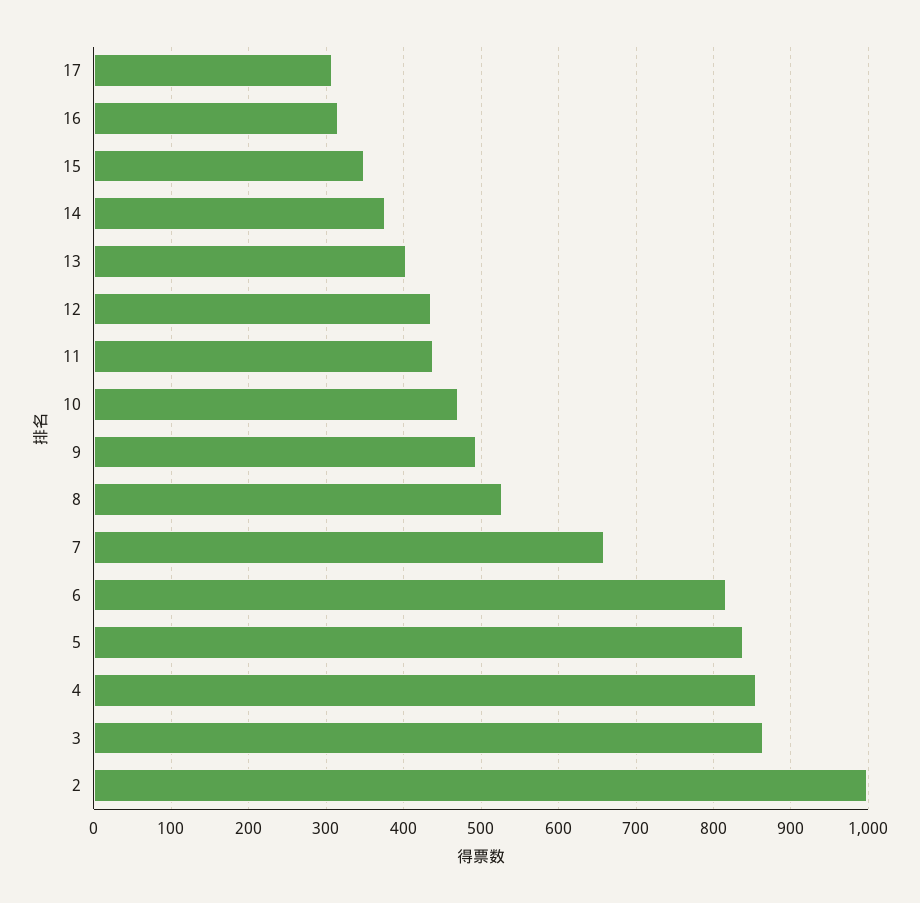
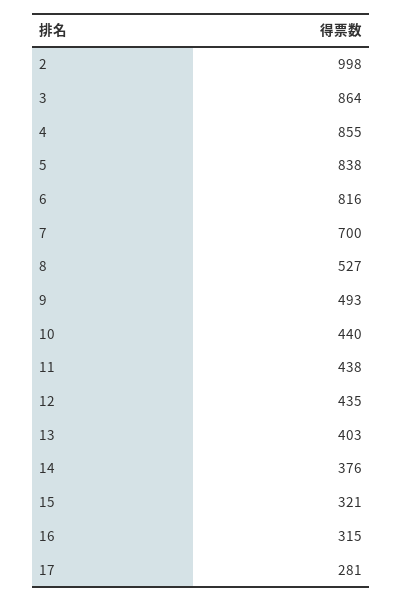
  {
-   "17": 310,
+   "17": 281,
    "16": 315,
-   "15": 350,
+   "15": 321,
    "14": 376,
    "13": 403,
    "12": 435,
    "11": 438,
-   "10": 470,
+   "10": 440,
    "9": 493,
    "8": 527,
-   "7": 660,
+   "7": 700,
    "6": 816,
    "5": 838,
    "4": 855,
    "3": 864,
    "2": 998
  }

